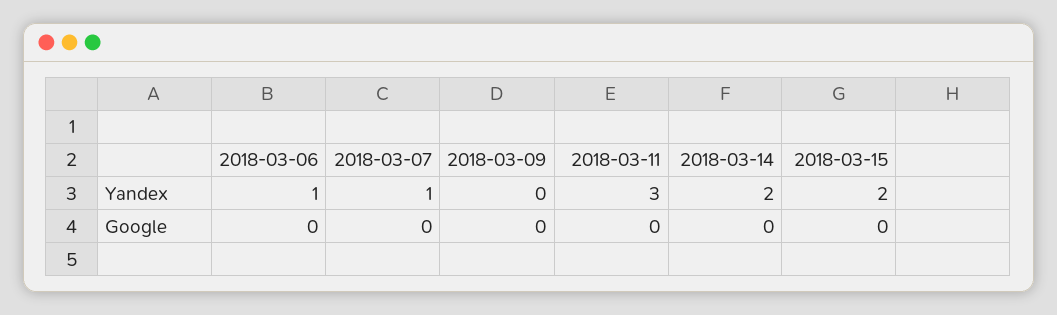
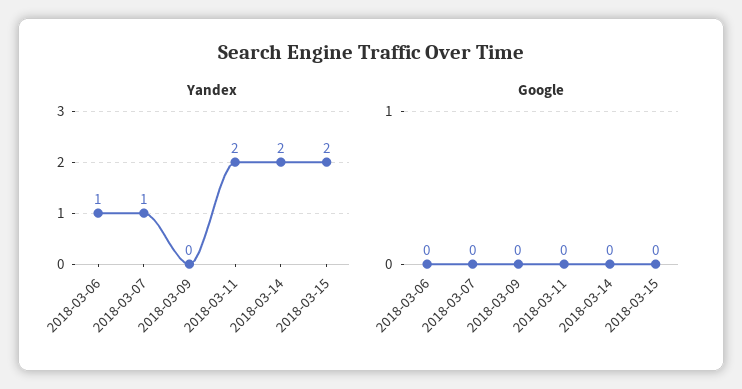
  {
    "Yandex": {
      "2018-03-06": 1,
      "2018-03-07": 1,
      "2018-03-09": 0,
-     "2018-03-11": 3,
+     "2018-03-11": 2,
      "2018-03-14": 2,
      "2018-03-15": 2
    },
    "Google": {
      "2018-03-06": 0,
      "2018-03-07": 0,
      "2018-03-09": 0,
      "2018-03-11": 0,
      "2018-03-14": 0,
      "2018-03-15": 0
    }
  }

